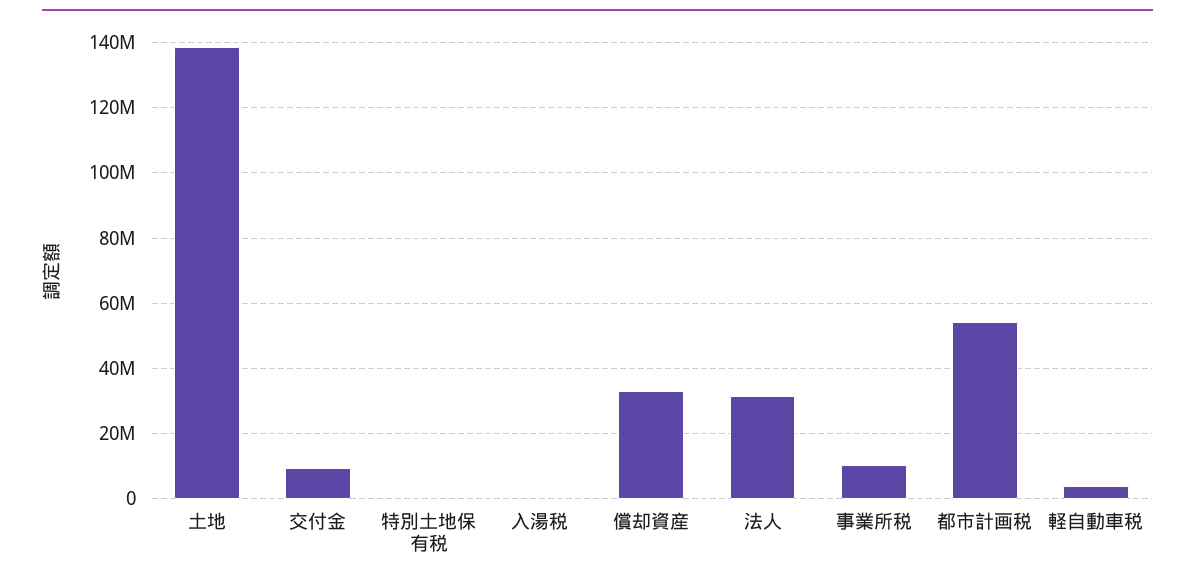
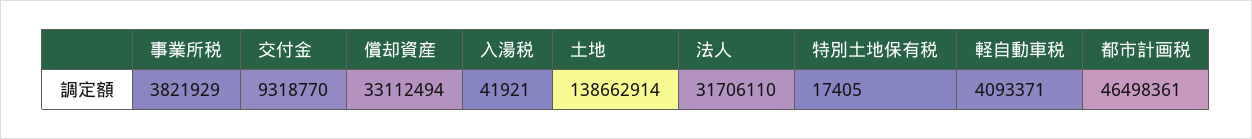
  {
    "土地": 138662914,
    "交付金": 9318770,
    "特別土地保有税": 17405,
    "入湯税": 41921,
    "償却資産": 33112494,
    "法人": 31706110,
-   "事業所税": 10000000,
+   "事業所税": 3821929,
-   "都市計画税": 54000000,
+   "都市計画税": 46498361,
    "軽自動車税": 4093371
  }

